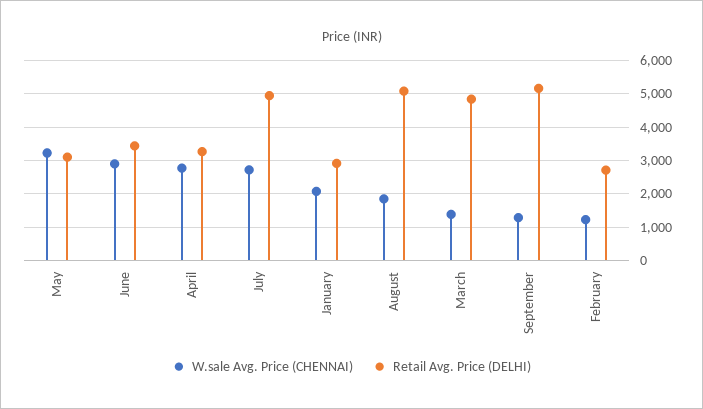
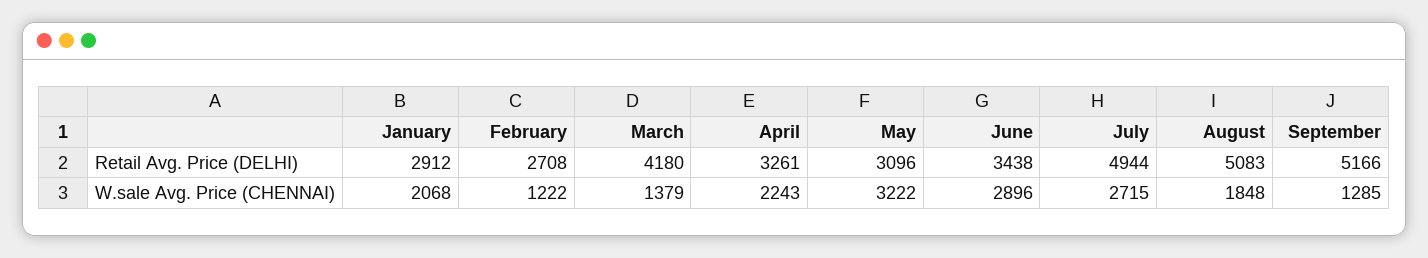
  {
    "W.sale Avg. Price (CHENNAI)": {
      "May": 3222,
      "June": 2896,
-     "April": 2800,
+     "April": 2243,
      "July": 2715,
      "January": 2068,
      "August": 1848,
      "March": 1379,
      "September": 1285,
      "February": 1222
    },
    "Retail Avg. Price (DELHI)": {
      "May": 3096,
      "June": 3438,
      "April": 3261,
      "July": 4944,
      "January": 2912,
      "August": 5083,
-     "March": 4800,
+     "March": 4180,
      "September": 5166,
      "February": 2708
    }
  }

